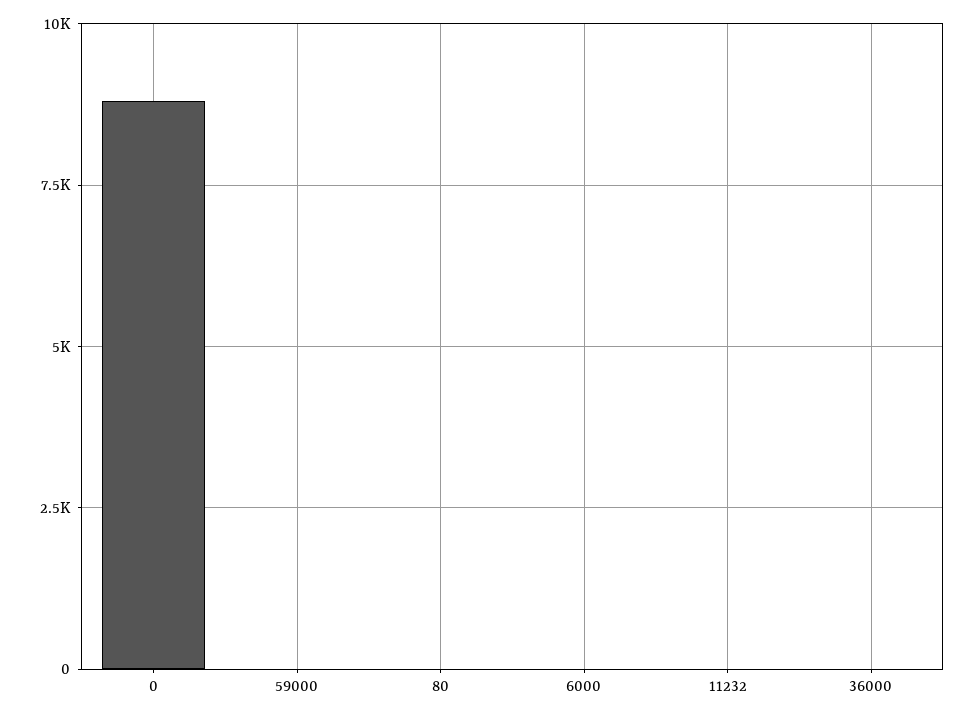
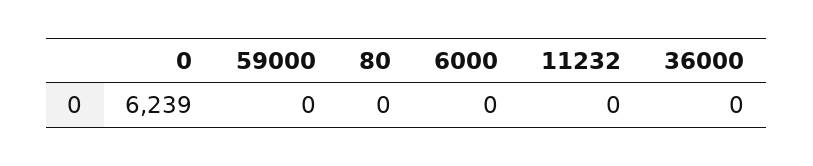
  {
-   "0": 8750,
+   "0": 6239,
    "59000": 0,
    "80": 0,
    "6000": 0,
    "11232": 0,
    "36000": 0
  }

